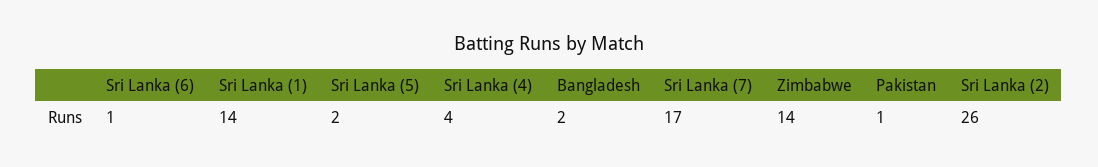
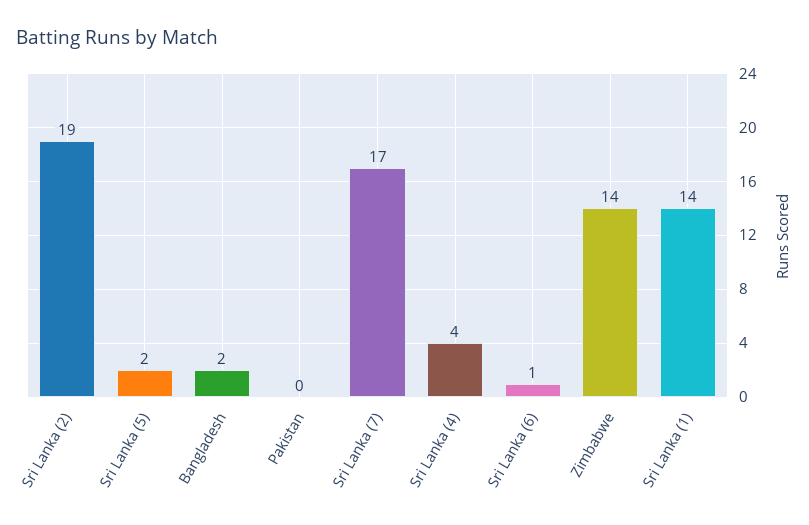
  {
    "Sri Lanka (6)": 1,
    "Sri Lanka (1)": 14,
    "Sri Lanka (5)": 2,
    "Sri Lanka (4)": 4,
    "Bangladesh": 2,
    "Sri Lanka (7)": 17,
    "Zimbabwe": 14,
-   "Pakistan": 1,
+   "Pakistan": 0,
-   "Sri Lanka (2)": 26
+   "Sri Lanka (2)": 19
  }

